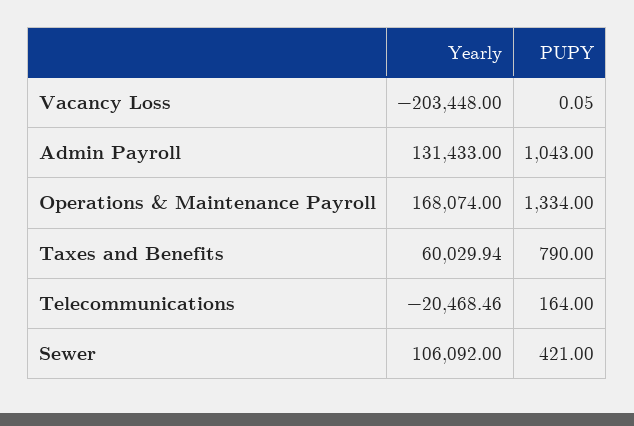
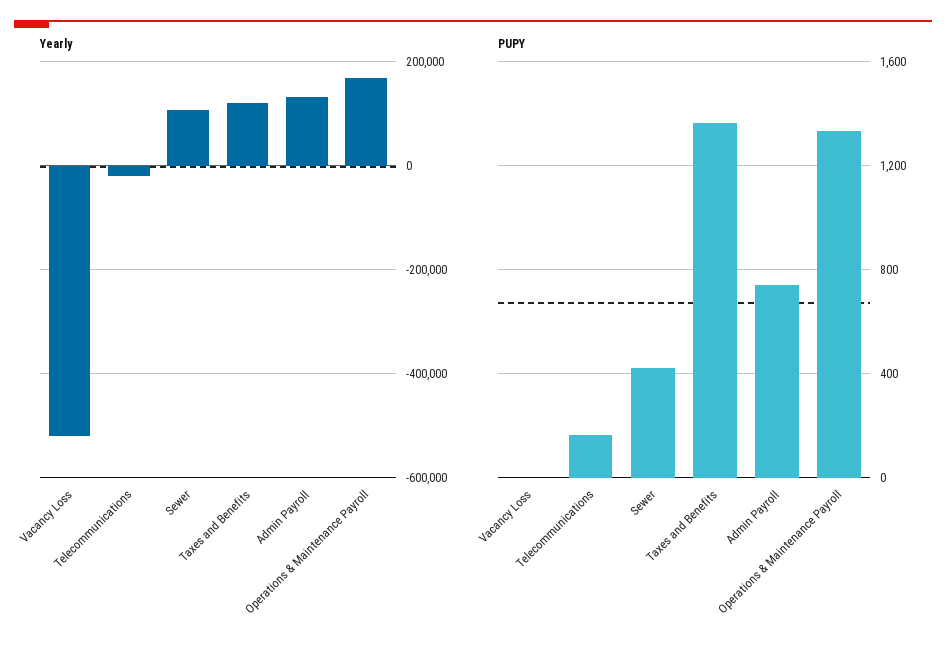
  {
    "Yearly": {
-     "Vacancy Loss": -203448,
+     "Vacancy Loss": -520000,
      "Admin Payroll": 131433,
      "Operations & Maintenance Payroll": 168074,
-     "Taxes and Benefits": 60029.94,
+     "Taxes and Benefits": 120000,
      "Telecommunications": -20468.46,
      "Sewer": 106092
    },
    "PUPY": {
      "Vacancy Loss": 0.05,
-     "Admin Payroll": 1043,
+     "Admin Payroll": 750,
      "Operations & Maintenance Payroll": 1334,
-     "Taxes and Benefits": 790,
+     "Taxes and Benefits": 1350,
      "Telecommunications": 164,
      "Sewer": 421
    }
  }

